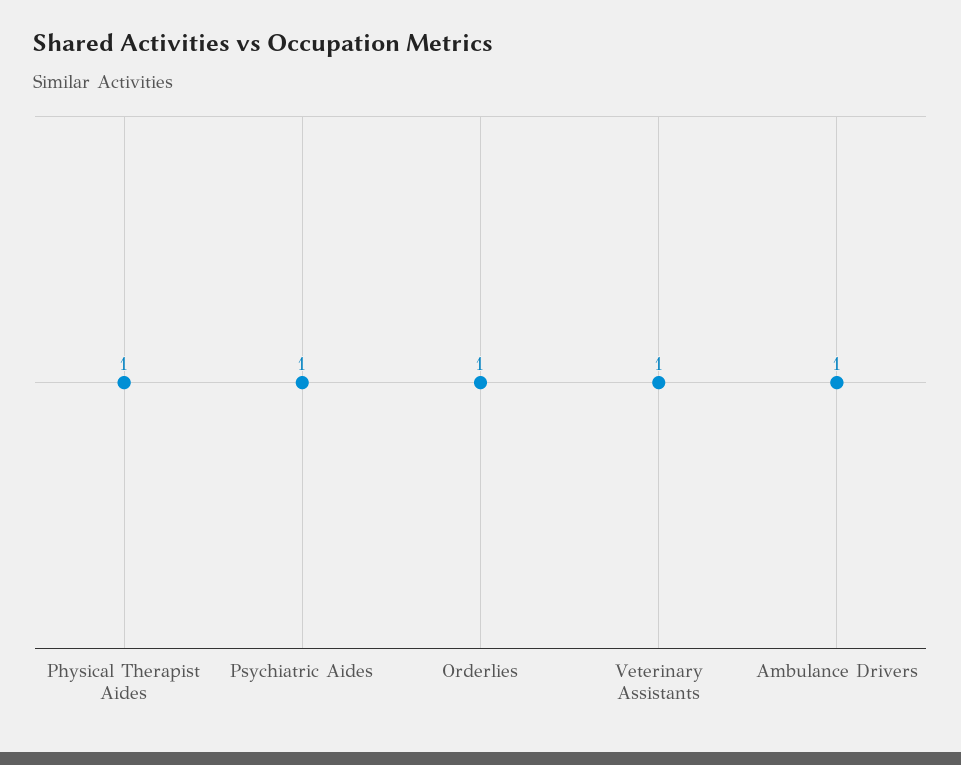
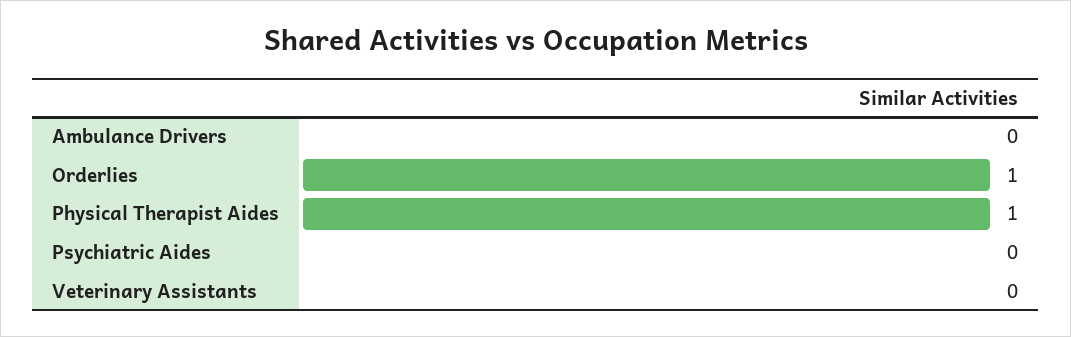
  {
    "Physical Therapist Aides": 1,
-   "Psychiatric Aides": 1,
+   "Psychiatric Aides": 0,
    "Orderlies": 1,
-   "Veterinary Assistants": 1,
+   "Veterinary Assistants": 0,
-   "Ambulance Drivers": 1
+   "Ambulance Drivers": 0
  }

